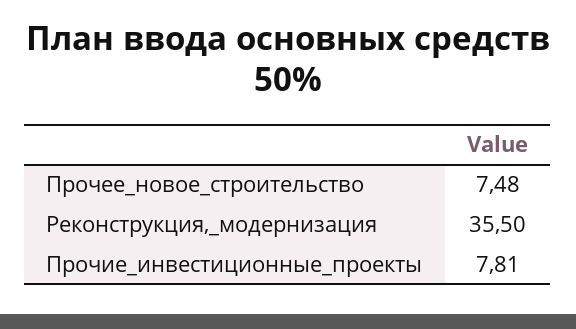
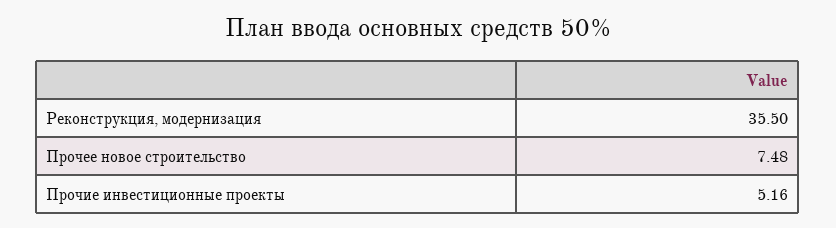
  {
    "Прочее_новое_строительство": 7.48,
    "Реконструкция,_модернизация": 35.5,
-   "Прочие_инвестиционные_проекты": 7.81
+   "Прочие_инвестиционные_проекты": 5.16
  }

